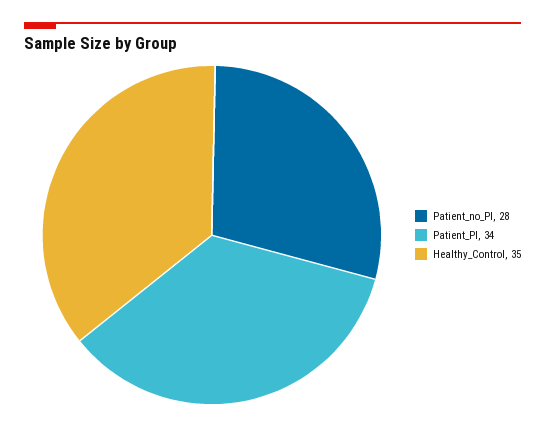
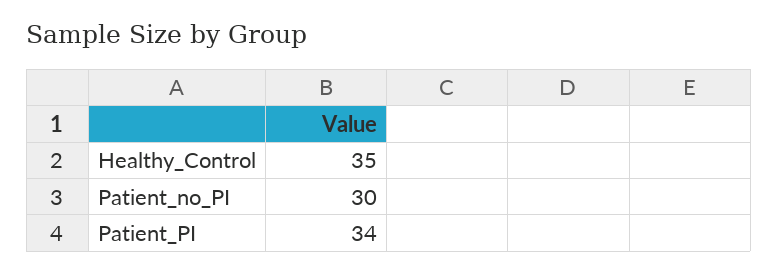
  {
-   "Patient_no_PI": 28,
+   "Patient_no_PI": 30,
    "Patient_PI": 34,
    "Healthy_Control": 35
  }

